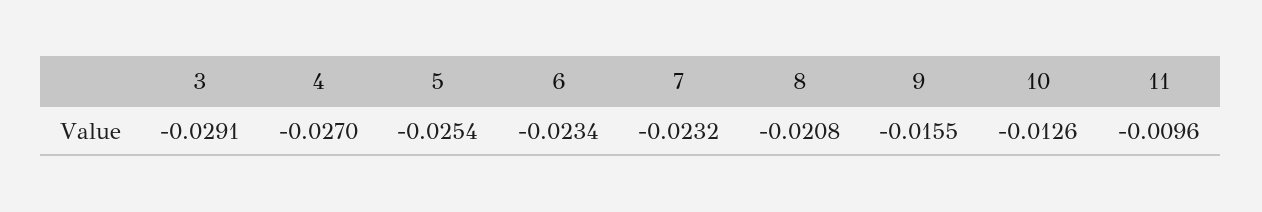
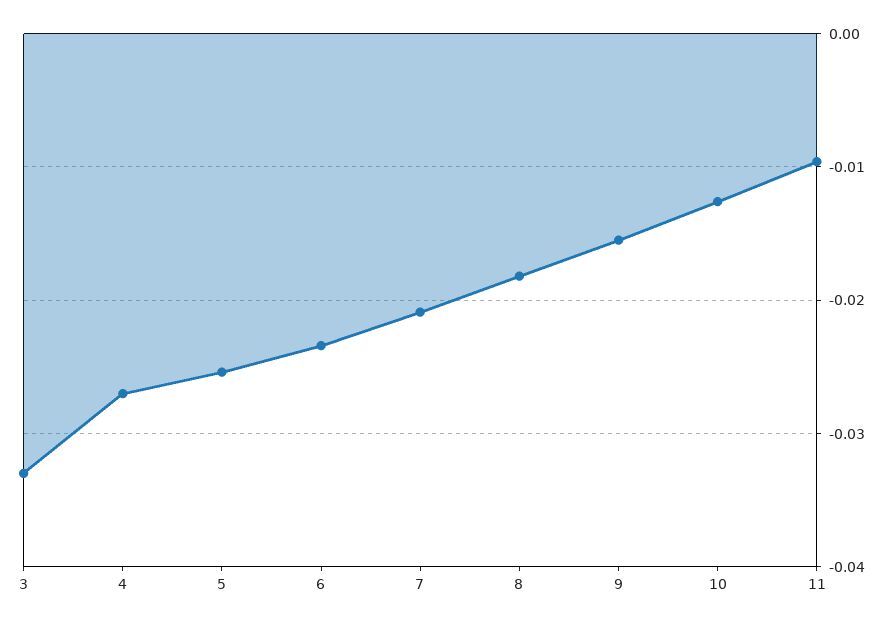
  {
-   "3": -0.0291,
+   "3": -0.033,
    "4": -0.027,
    "5": -0.0254,
    "6": -0.0234,
-   "7": -0.0232,
+   "7": -0.021,
-   "8": -0.0208,
+   "8": -0.018,
    "9": -0.0155,
    "10": -0.0126,
    "11": -0.0096
  }

